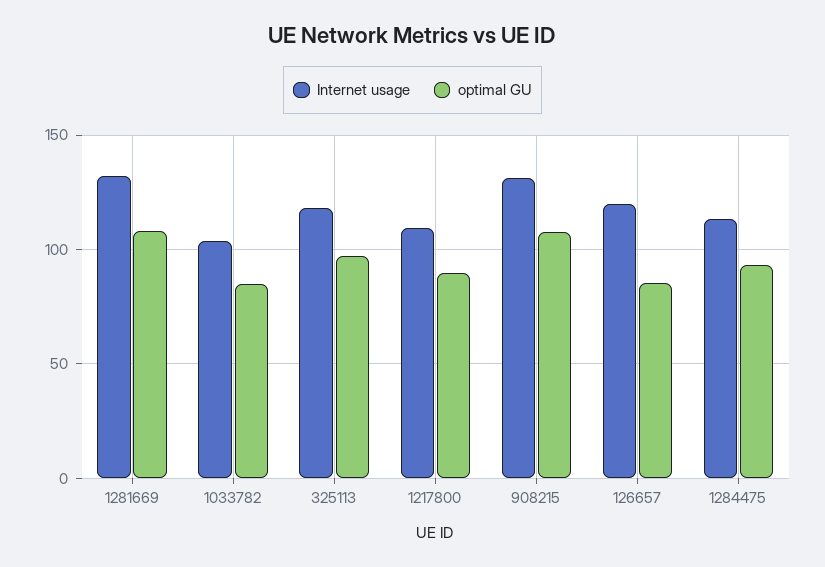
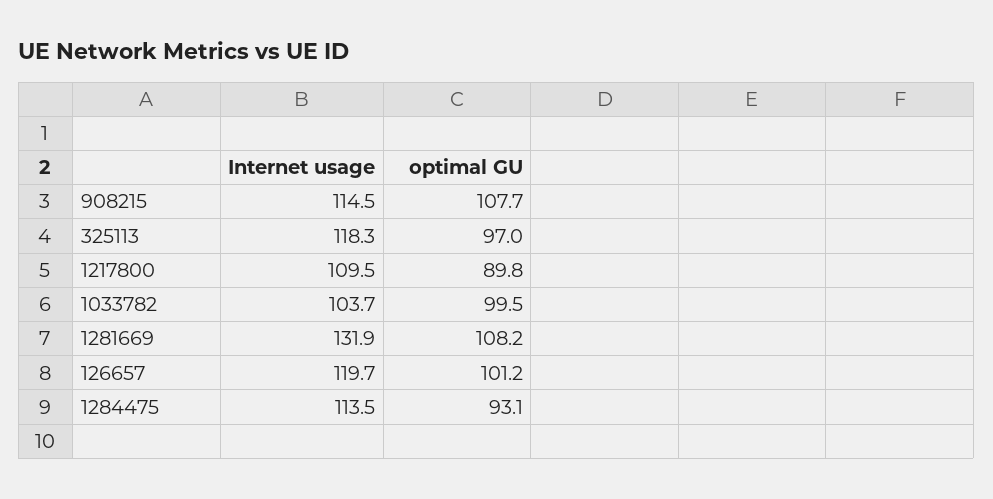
  {
    "Internet usage": {
      "1281669": 131.9,
      "1033782": 103.7,
      "325113": 118.3,
      "1217800": 109.5,
-     "908215": 130,
+     "908215": 114.5,
      "126657": 119.7,
      "1284475": 113.5
    },
    "optimal GU": {
      "1281669": 108.2,
-     "1033782": 85,
+     "1033782": 99.5,
      "325113": 97,
      "1217800": 89.8,
      "908215": 107.7,
-     "126657": 85,
+     "126657": 101.2,
      "1284475": 93.1
    }
  }

